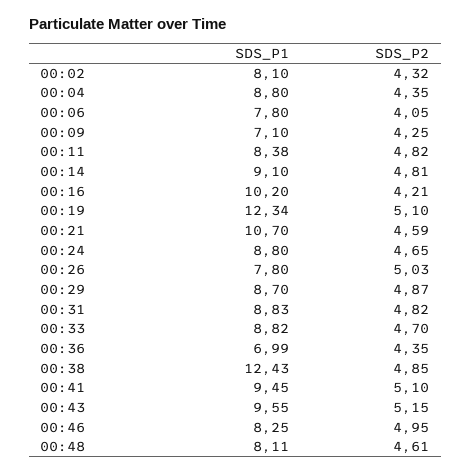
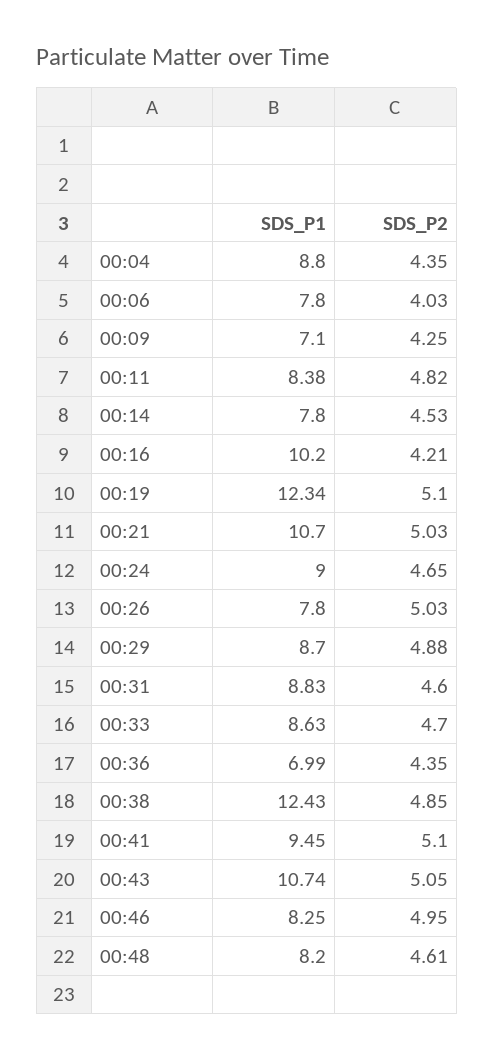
  {
    "SDS_P1": {
-     "00:02": 8.1,
      "00:04": 8.8,
      "00:06": 7.8,
      "00:09": 7.1,
      "00:11": 8.38,
-     "00:14": 9.1,
+     "00:14": 7.8,
      "00:16": 10.2,
      "00:19": 12.34,
      "00:21": 10.7,
-     "00:24": 8.8,
+     "00:24": 9,
      "00:26": 7.8,
      "00:29": 8.7,
      "00:31": 8.83,
-     "00:33": 8.82,
+     "00:33": 8.63,
      "00:36": 6.99,
      "00:38": 12.43,
      "00:41": 9.45,
-     "00:43": 9.55,
+     "00:43": 10.74,
      "00:46": 8.25,
-     "00:48": 8.11
+     "00:48": 8.2
    },
    "SDS_P2": {
-     "00:02": 4.32,
      "00:04": 4.35,
-     "00:06": 4.05,
+     "00:06": 4.03,
      "00:09": 4.25,
      "00:11": 4.82,
-     "00:14": 4.81,
+     "00:14": 4.53,
      "00:16": 4.21,
      "00:19": 5.1,
-     "00:21": 4.59,
+     "00:21": 5.03,
      "00:24": 4.65,
      "00:26": 5.03,
-     "00:29": 4.87,
+     "00:29": 4.88,
-     "00:31": 4.82,
+     "00:31": 4.6,
      "00:33": 4.7,
      "00:36": 4.35,
      "00:38": 4.85,
      "00:41": 5.1,
-     "00:43": 5.15,
+     "00:43": 5.05,
      "00:46": 4.95,
      "00:48": 4.61
    }
  }

